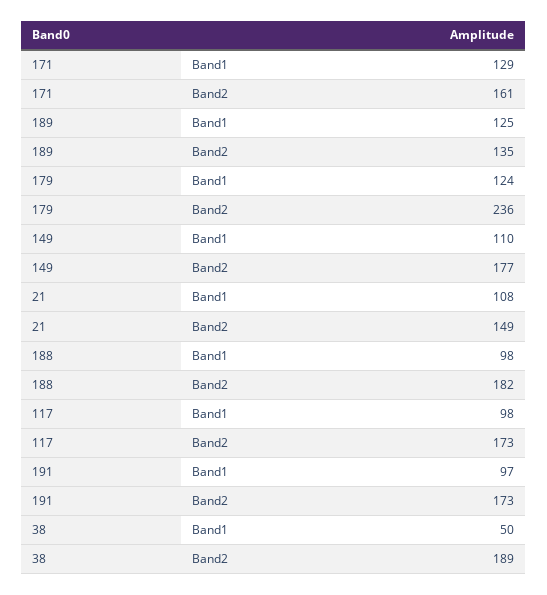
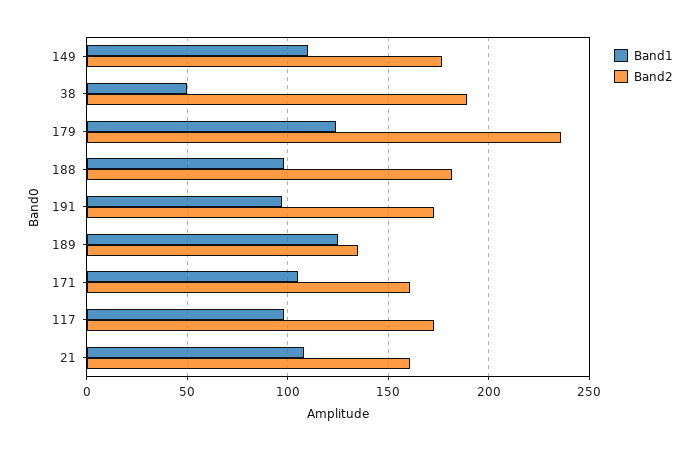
  {
    "Band1": {
-     "171": 129,
+     "171": 105,
      "189": 125,
      "179": 124,
      "149": 110,
      "21": 108,
      "188": 98,
      "117": 98,
      "191": 97,
      "38": 50
    },
    "Band2": {
      "171": 161,
      "189": 135,
      "179": 236,
      "149": 177,
-     "21": 149,
+     "21": 160,
      "188": 182,
      "117": 173,
      "191": 173,
      "38": 189
    }
  }

